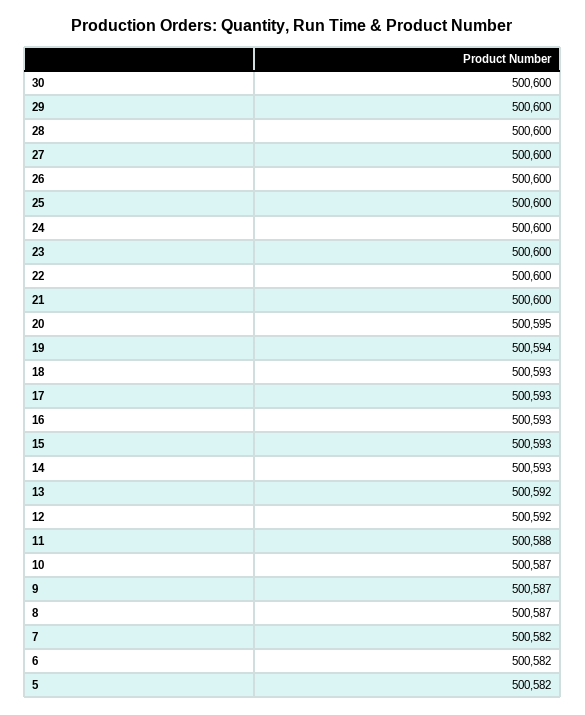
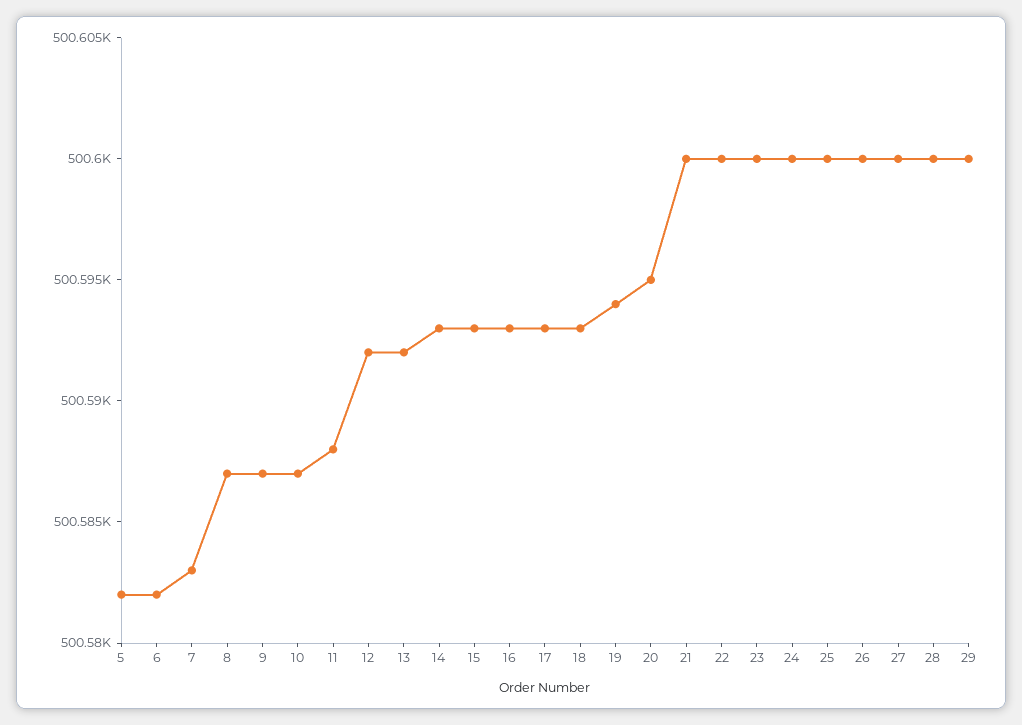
  {
-   "30": 500600,
    "29": 500600,
    "28": 500600,
    "27": 500600,
    "26": 500600,
    "25": 500600,
    "24": 500600,
    "23": 500600,
    "22": 500600,
    "21": 500600,
    "20": 500595,
    "19": 500594,
    "18": 500593,
    "17": 500593,
    "16": 500593,
    "15": 500593,
    "14": 500593,
    "13": 500592,
    "12": 500592,
    "11": 500588,
    "10": 500587,
    "9": 500587,
    "8": 500587,
-   "7": 500582,
+   "7": 500583,
    "6": 500582,
    "5": 500582
  }

